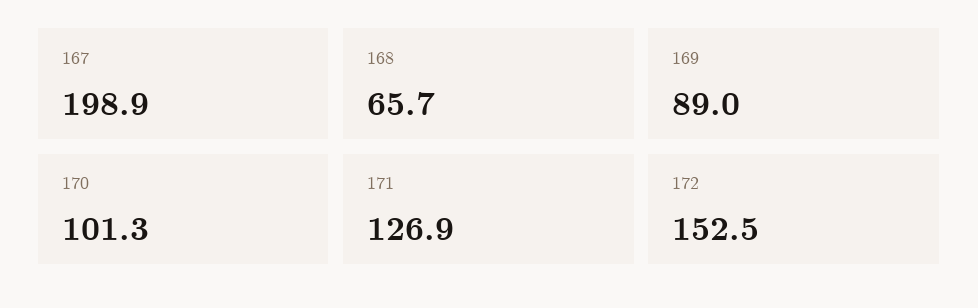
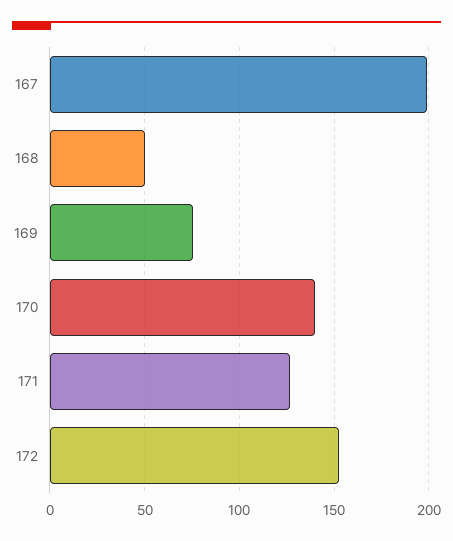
  {
    "167": 198.9,
-   "168": 65.7,
+   "168": 50,
-   "169": 89,
+   "169": 75,
-   "170": 101.3,
+   "170": 140,
    "171": 126.9,
    "172": 152.5
  }

